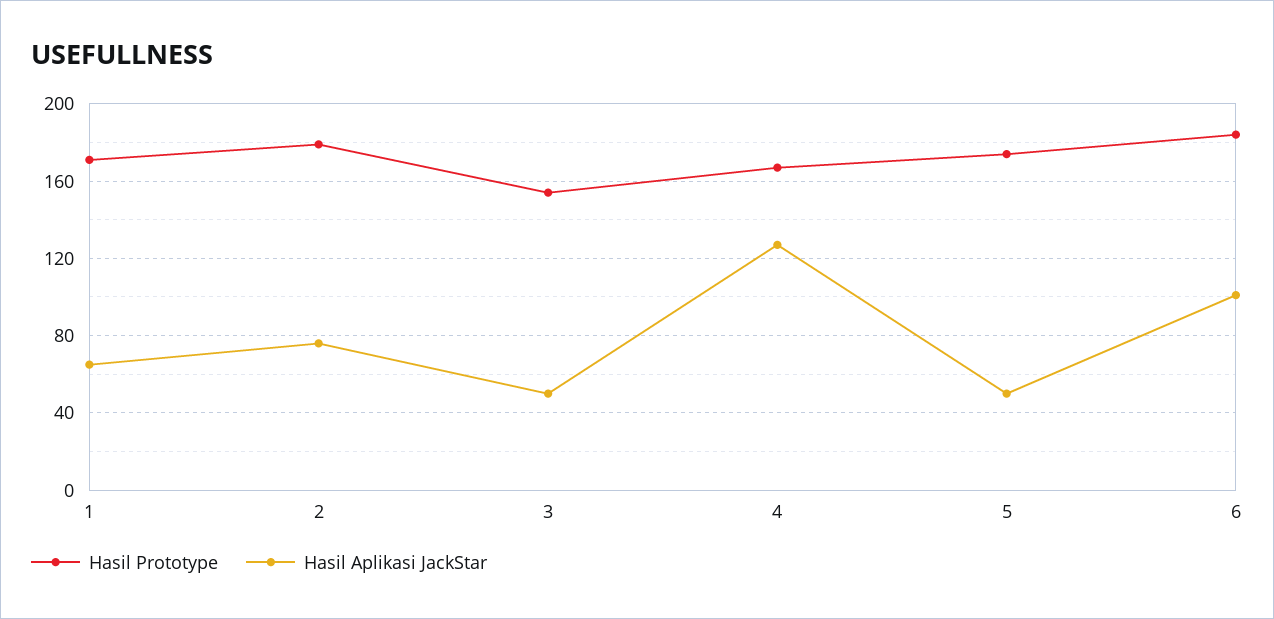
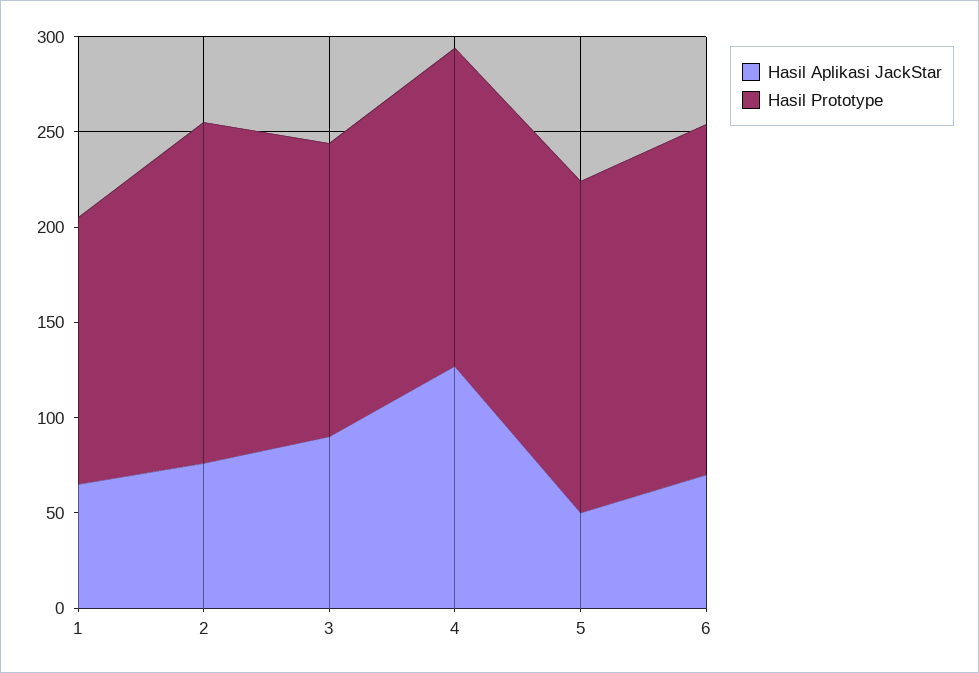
  {
    "Hasil Prototype": {
-     "1": 170,
+     "1": 140,
      "2": 180,
      "3": 155,
      "4": 165,
      "5": 175,
      "6": 185
    },
    "Hasil Aplikasi JackStar": {
      "1": 65,
      "2": 75,
-     "3": 50,
+     "3": 90,
      "4": 125,
      "5": 50,
-     "6": 100
+     "6": 70
    }
  }

